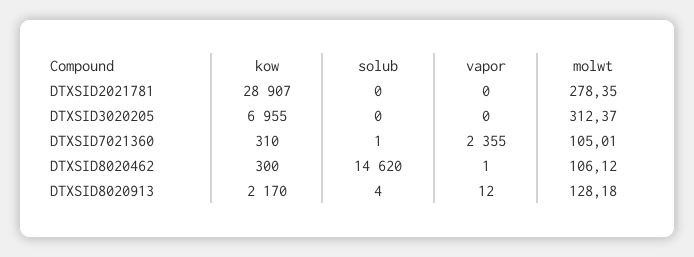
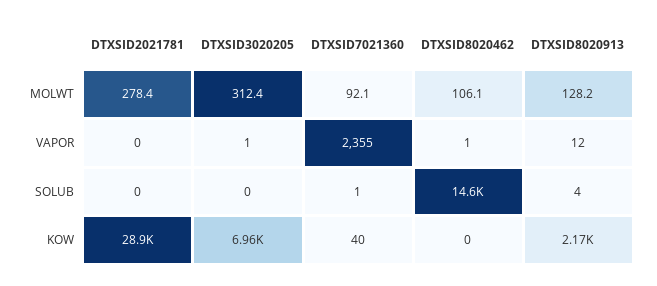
  {
    "kow": {
      "DTXSID2021781": 28907,
      "DTXSID3020205": 6955,
-     "DTXSID7021360": 310,
+     "DTXSID7021360": 40,
-     "DTXSID8020462": 300,
+     "DTXSID8020462": 0,
      "DTXSID8020913": 2170
    },
    "solub": {
      "DTXSID2021781": 0,
      "DTXSID3020205": 0,
      "DTXSID7021360": 1,
      "DTXSID8020462": 14620,
      "DTXSID8020913": 4
    },
    "vapor": {
      "DTXSID2021781": 0,
-     "DTXSID3020205": 0,
+     "DTXSID3020205": 1,
      "DTXSID7021360": 2355,
      "DTXSID8020462": 1,
      "DTXSID8020913": 12
    },
    "molwt": {
      "DTXSID2021781": 278.35,
      "DTXSID3020205": 312.37,
-     "DTXSID7021360": 105.01,
+     "DTXSID7021360": 92.1,
      "DTXSID8020462": 106.12,
      "DTXSID8020913": 128.18
    }
  }

